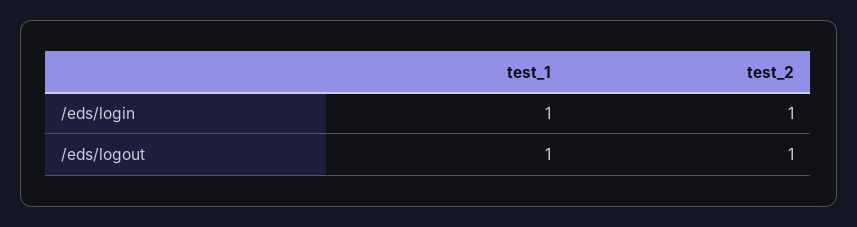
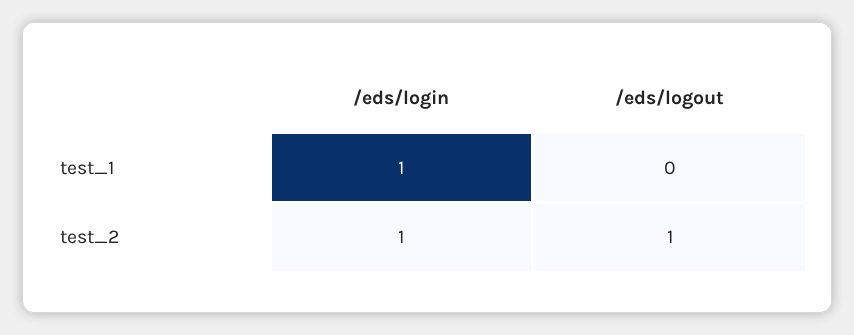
  {
    "test_1": {
      "/eds/login": 1,
-     "/eds/logout": 1
+     "/eds/logout": 0
    },
    "test_2": {
      "/eds/login": 1,
      "/eds/logout": 1
    }
  }

